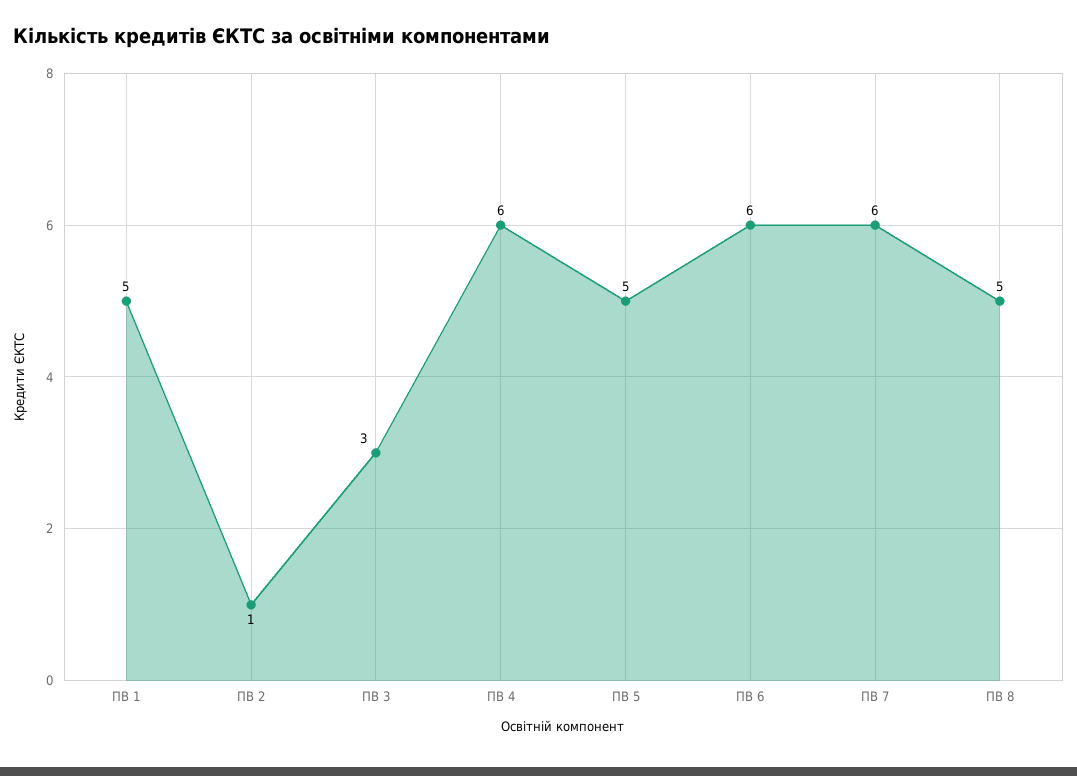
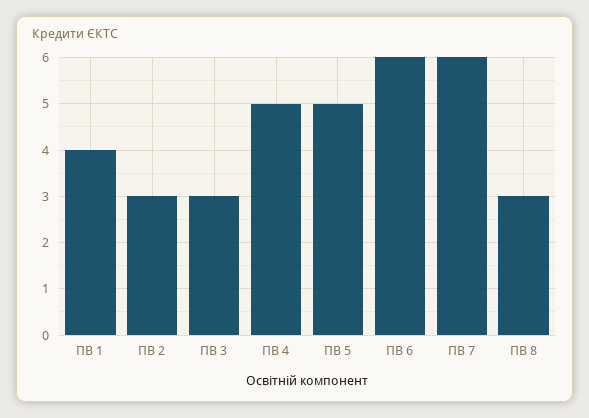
  {
-   "ПВ 1": 5,
+   "ПВ 1": 4,
-   "ПВ 2": 1,
+   "ПВ 2": 3,
    "ПВ 3": 3,
-   "ПВ 4": 6,
+   "ПВ 4": 5,
    "ПВ 5": 5,
    "ПВ 6": 6,
    "ПВ 7": 6,
-   "ПВ 8": 5
+   "ПВ 8": 3
  }

